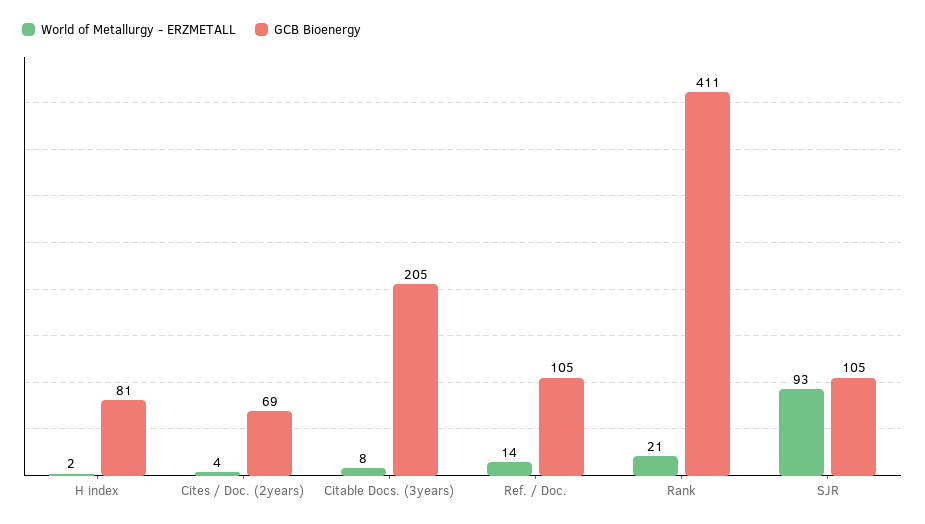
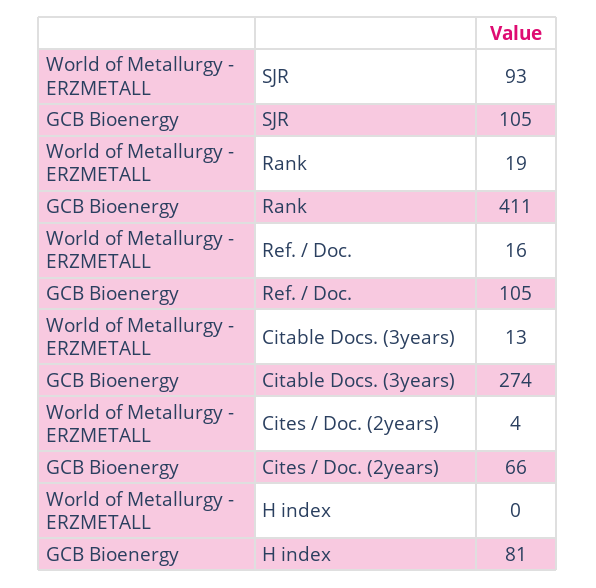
  {
    "World of Metallurgy - ERZMETALL": {
-     "H index": 2,
+     "H index": 0,
      "Cites / Doc. (2years)": 4,
-     "Citable Docs. (3years)": 8,
+     "Citable Docs. (3years)": 13,
-     "Ref. / Doc.": 14,
+     "Ref. / Doc.": 16,
-     "Rank": 21,
+     "Rank": 19,
      "SJR": 93
    },
    "GCB Bioenergy": {
      "H index": 81,
-     "Cites / Doc. (2years)": 69,
+     "Cites / Doc. (2years)": 66,
-     "Citable Docs. (3years)": 205,
+     "Citable Docs. (3years)": 274,
      "Ref. / Doc.": 105,
      "Rank": 411,
      "SJR": 105
    }
  }

